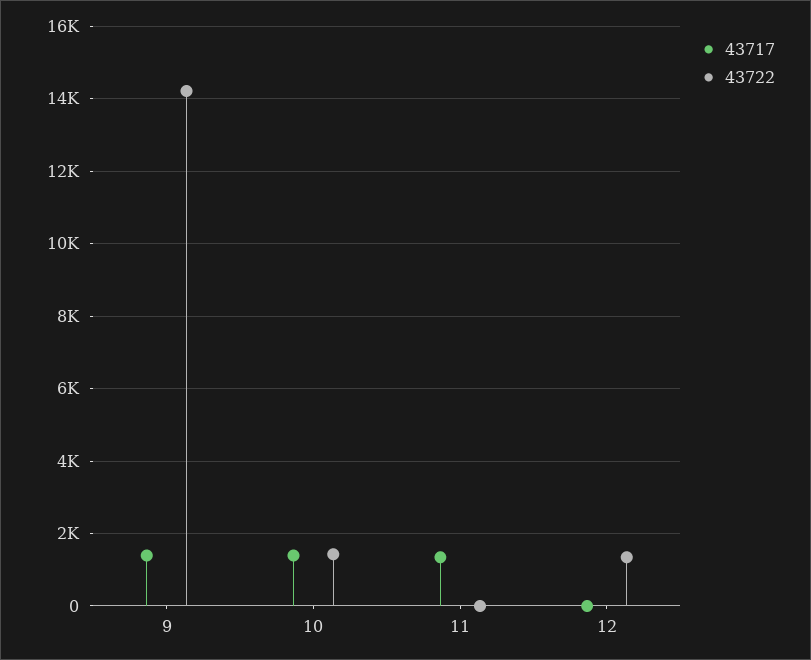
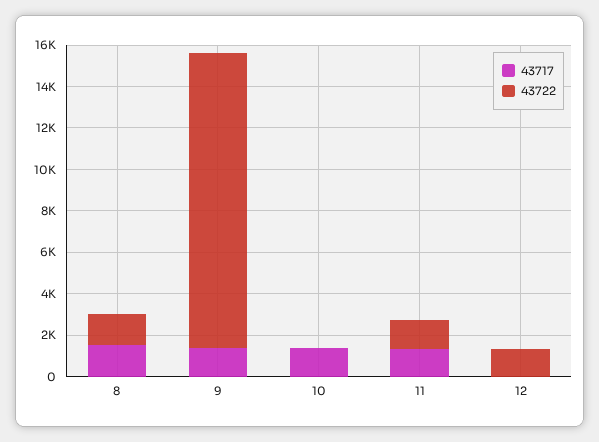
  {
    "43717": {
      "9": 1400,
      "10": 1400,
      "11": 1400,
-     "12": 0
+     "12": 0,
+     "8": 1500
    },
    "43722": {
      "9": 14200,
-     "10": 1400,
+     "10": 0,
-     "11": 0,
+     "11": 1500,
-     "12": 1400
+     "12": 1400,
+     "8": 1500
    }
  }

